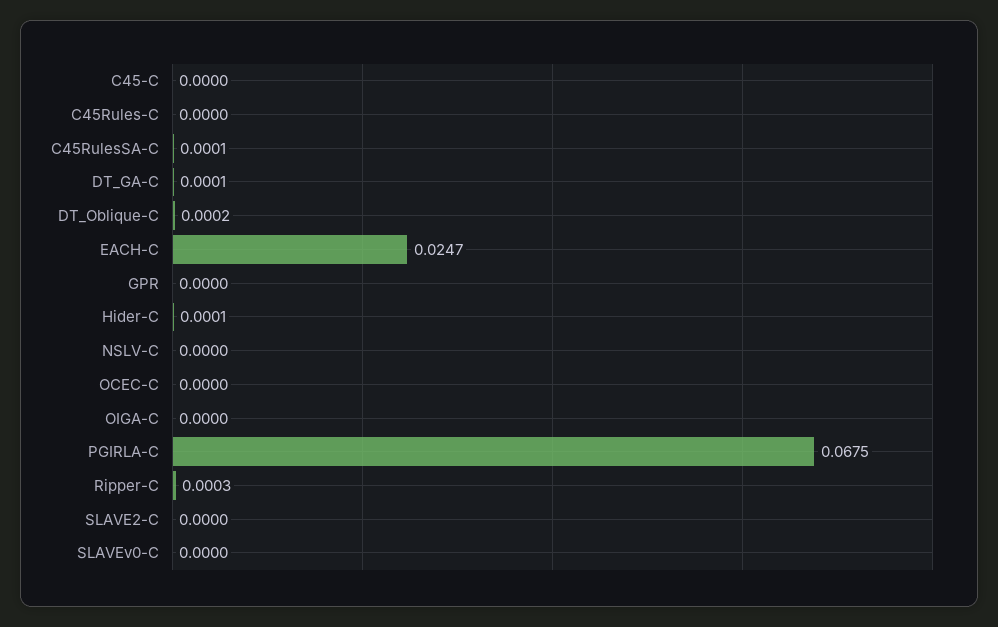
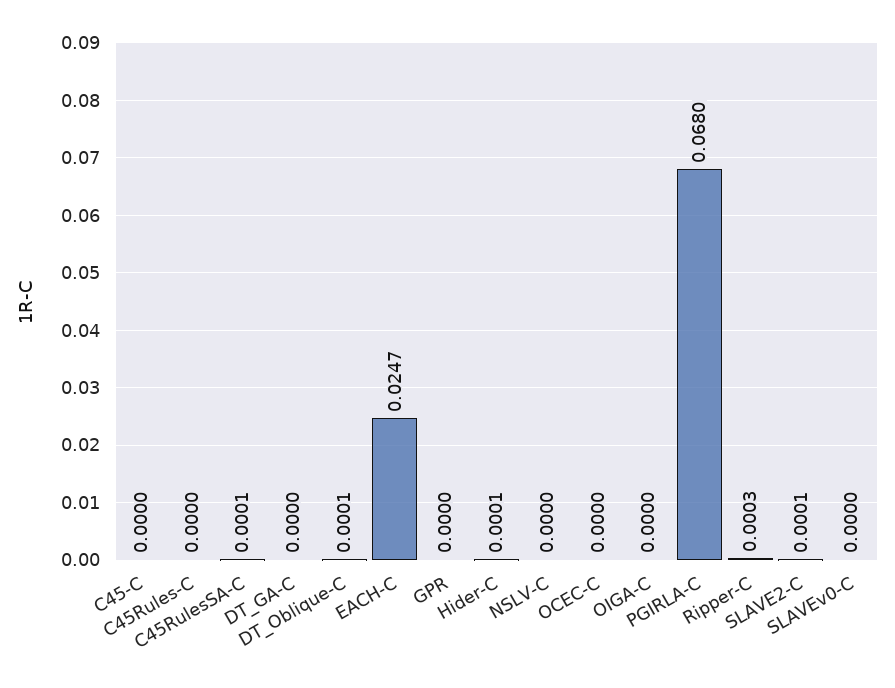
  {
    "C45-C": 0,
    "C45Rules-C": 0,
    "C45RulesSA-C": 0.0001,
-   "DT_GA-C": 0.0001,
+   "DT_GA-C": 0,
-   "DT_Oblique-C": 0.0002,
+   "DT_Oblique-C": 0.0001,
    "EACH-C": 0.0247,
    "GPR": 0,
    "Hider-C": 0.0001,
    "NSLV-C": 0,
    "OCEC-C": 0,
    "OIGA-C": 0,
-   "PGIRLA-C": 0.0675,
+   "PGIRLA-C": 0.068,
    "Ripper-C": 0.0003,
-   "SLAVE2-C": 0,
+   "SLAVE2-C": 0.0001,
    "SLAVEv0-C": 0
  }

